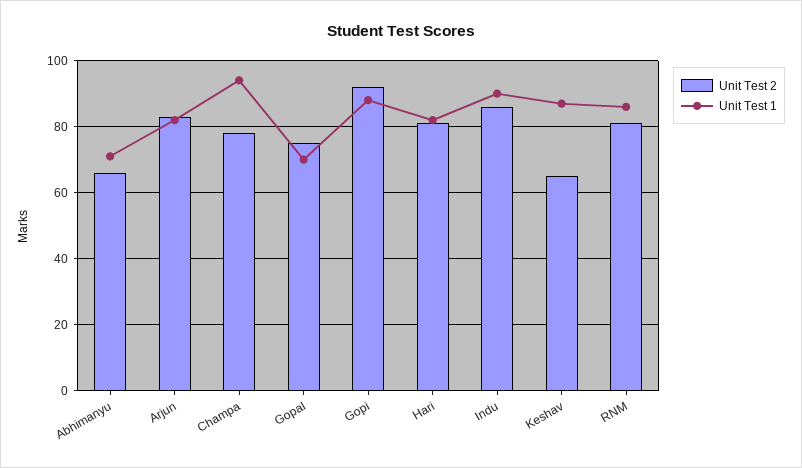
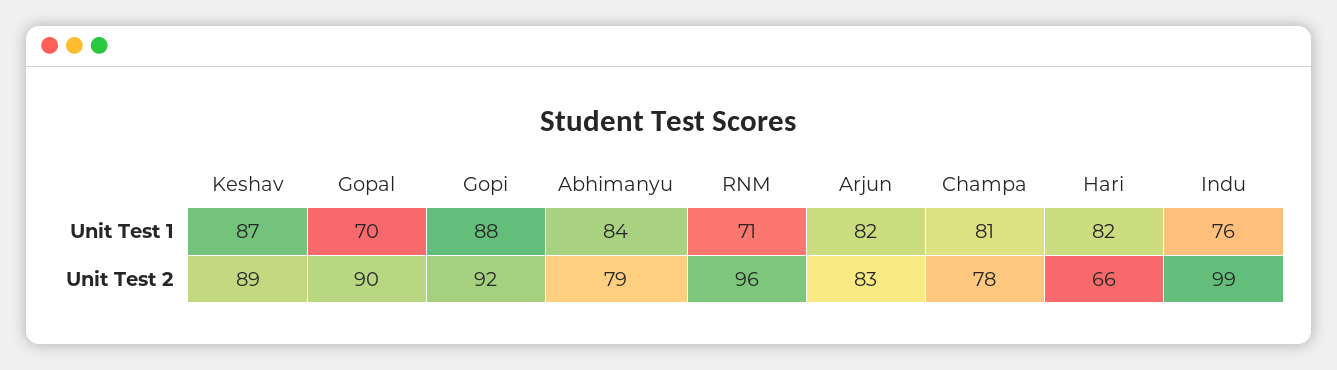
  {
    "Unit Test 2": {
-     "Abhimanyu": 65,
+     "Abhimanyu": 79,
      "Arjun": 83,
      "Champa": 78,
-     "Gopal": 75,
+     "Gopal": 90,
      "Gopi": 92,
-     "Hari": 80,
+     "Hari": 66,
-     "Indu": 85,
+     "Indu": 99,
-     "Keshav": 65,
+     "Keshav": 89,
-     "RNM": 80
+     "RNM": 96
    },
    "Unit Test 1": {
-     "Abhimanyu": 70,
+     "Abhimanyu": 84,
      "Arjun": 82,
-     "Champa": 95,
+     "Champa": 81,
      "Gopal": 70,
      "Gopi": 88,
      "Hari": 82,
-     "Indu": 90,
+     "Indu": 76,
      "Keshav": 87,
-     "RNM": 85
+     "RNM": 71
    }
  }

